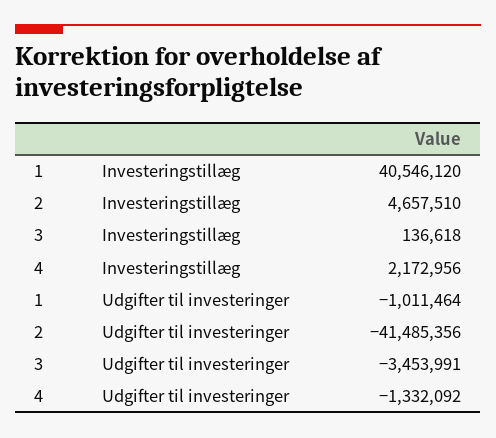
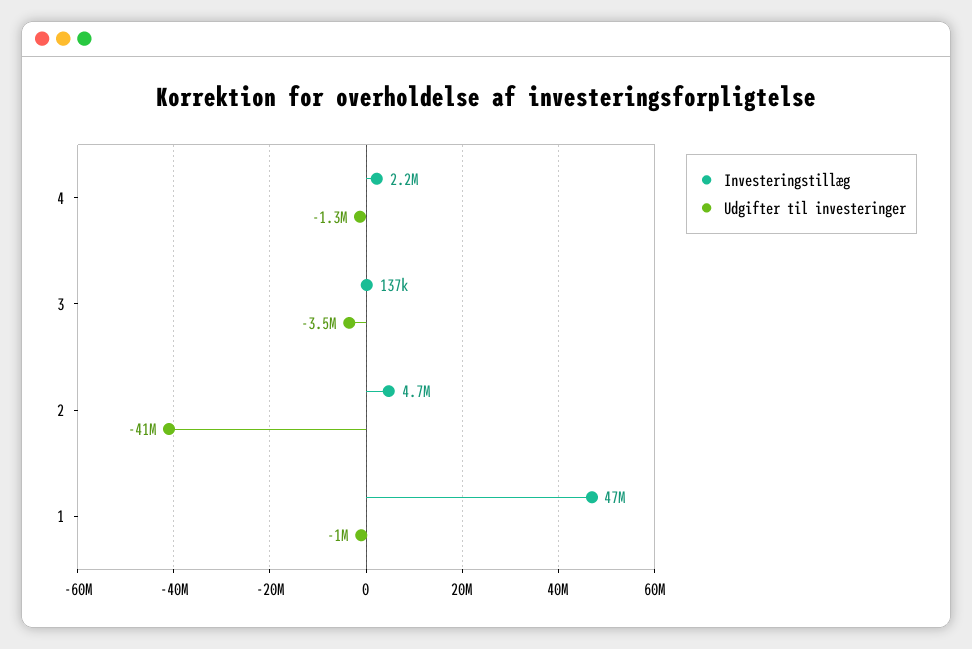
  {
    "Investeringstillæg": {
-     "1": 40546120,
+     "1": 47000000,
      "2": 4657510,
      "3": 136618,
      "4": 2172956
    },
    "Udgifter til investeringer": {
      "1": -1011464,
      "2": -41485356,
      "3": -3453991,
      "4": -1332092
    }
  }

